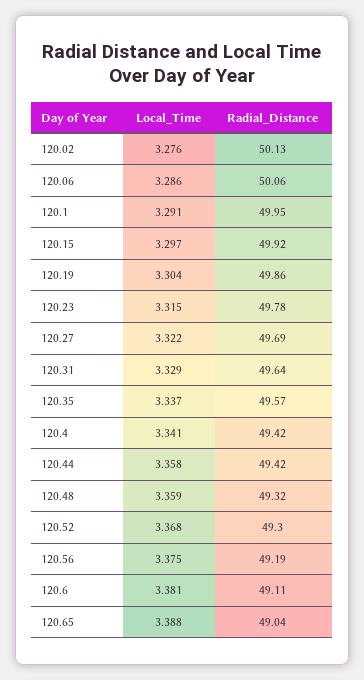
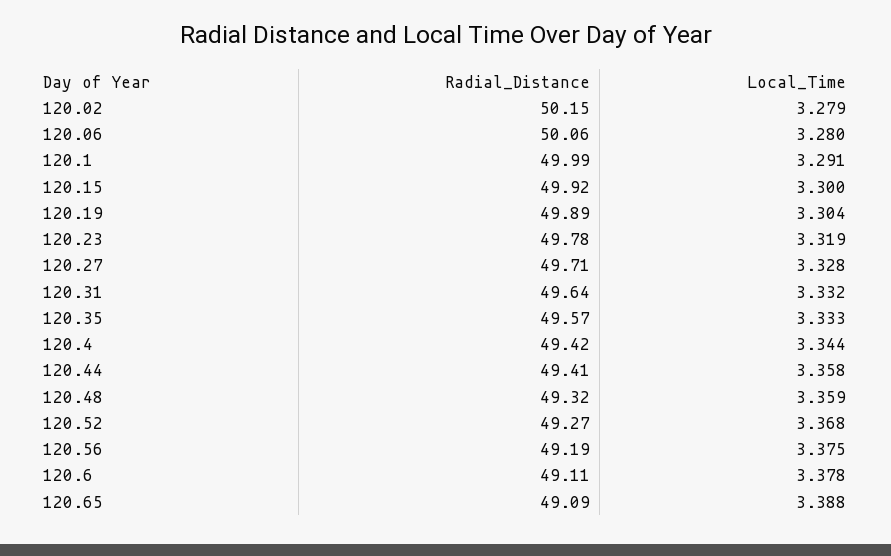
  {
    "Local_Time": {
-     "120.02": 3.276,
+     "120.02": 3.279,
-     "120.06": 3.286,
+     "120.06": 3.28,
      "120.1": 3.291,
-     "120.15": 3.297,
+     "120.15": 3.3,
      "120.19": 3.304,
-     "120.23": 3.315,
+     "120.23": 3.319,
-     "120.27": 3.322,
+     "120.27": 3.328,
-     "120.31": 3.329,
+     "120.31": 3.332,
-     "120.35": 3.337,
+     "120.35": 3.333,
-     "120.4": 3.341,
+     "120.4": 3.344,
      "120.44": 3.358,
      "120.48": 3.359,
      "120.52": 3.368,
      "120.56": 3.375,
-     "120.6": 3.381,
+     "120.6": 3.378,
      "120.65": 3.388
    },
    "Radial_Distance": {
-     "120.02": 50.13,
+     "120.02": 50.15,
      "120.06": 50.06,
-     "120.1": 49.95,
+     "120.1": 49.99,
      "120.15": 49.92,
-     "120.19": 49.86,
+     "120.19": 49.89,
      "120.23": 49.78,
-     "120.27": 49.69,
+     "120.27": 49.71,
      "120.31": 49.64,
      "120.35": 49.57,
      "120.4": 49.42,
-     "120.44": 49.42,
+     "120.44": 49.41,
      "120.48": 49.32,
-     "120.52": 49.3,
+     "120.52": 49.27,
      "120.56": 49.19,
      "120.6": 49.11,
-     "120.65": 49.04
+     "120.65": 49.09
    }
  }

